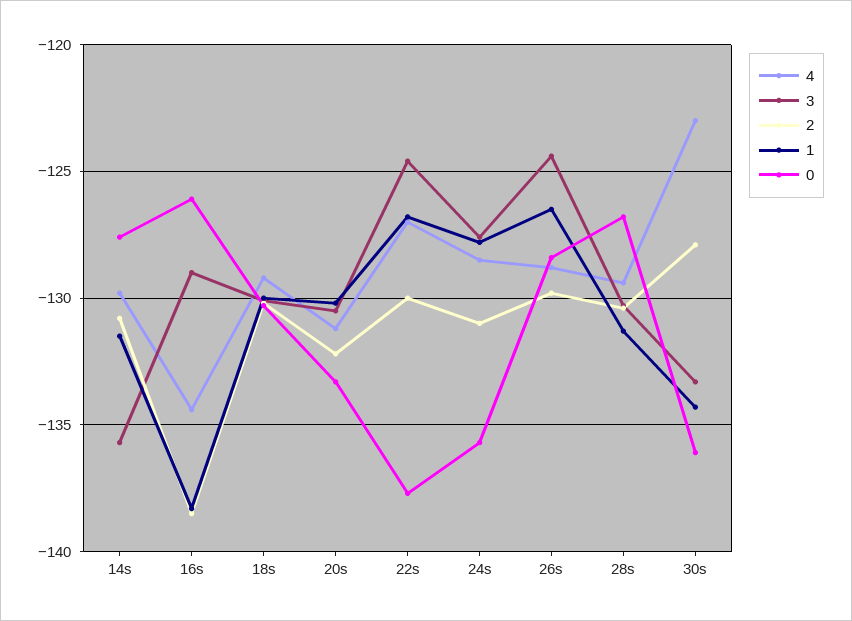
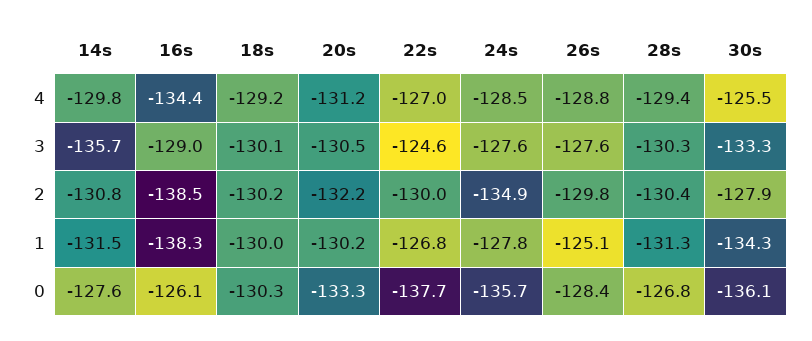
  {
    "4": {
      "14s": -129.8,
      "16s": -134.4,
      "18s": -129.2,
      "20s": -131.2,
      "22s": -127,
      "24s": -128.5,
      "26s": -128.8,
      "28s": -129.4,
-     "30s": -123
+     "30s": -125.5
    },
    "3": {
      "14s": -135.7,
      "16s": -129,
      "18s": -130.1,
      "20s": -130.5,
      "22s": -124.6,
      "24s": -127.6,
-     "26s": -124.5,
+     "26s": -127.6,
      "28s": -130.3,
      "30s": -133.3
    },
    "2": {
      "14s": -130.8,
      "16s": -138.5,
      "18s": -130.2,
      "20s": -132.2,
      "22s": -130,
-     "24s": -131,
+     "24s": -134.9,
      "26s": -129.8,
      "28s": -130.4,
      "30s": -127.9
    },
    "1": {
      "14s": -131.5,
      "16s": -138.3,
      "18s": -130,
      "20s": -130.2,
      "22s": -126.8,
      "24s": -127.8,
-     "26s": -126.5,
+     "26s": -125.1,
      "28s": -131.3,
      "30s": -134.3
    },
    "0": {
      "14s": -127.6,
      "16s": -126.1,
      "18s": -130.3,
      "20s": -133.3,
      "22s": -137.7,
      "24s": -135.7,
      "26s": -128.4,
      "28s": -126.8,
      "30s": -136.1
    }
  }

